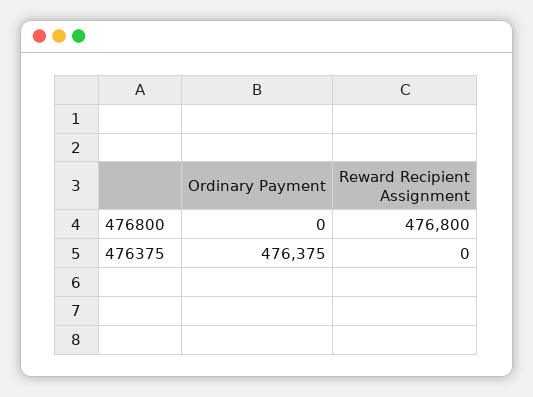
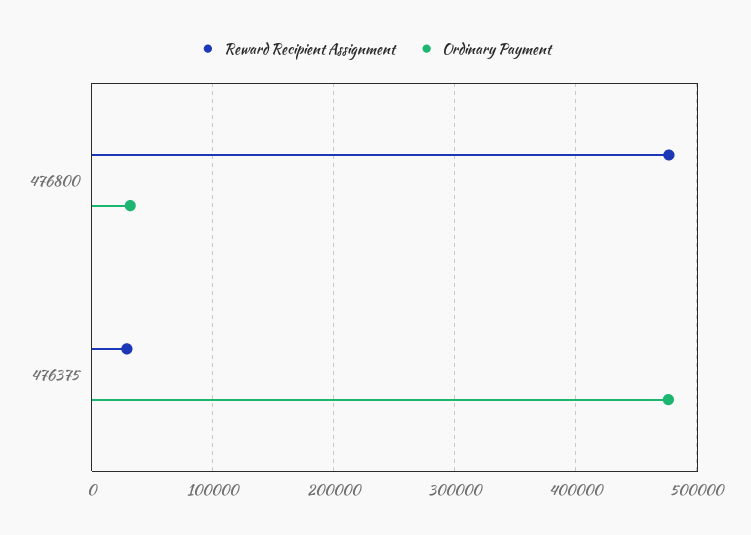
  {
    "Ordinary Payment": {
-     "476800": 0,
+     "476800": 30000,
      "476375": 476375
    },
    "Reward Recipient Assignment": {
      "476800": 476800,
-     "476375": 0
+     "476375": 30000
    }
  }

